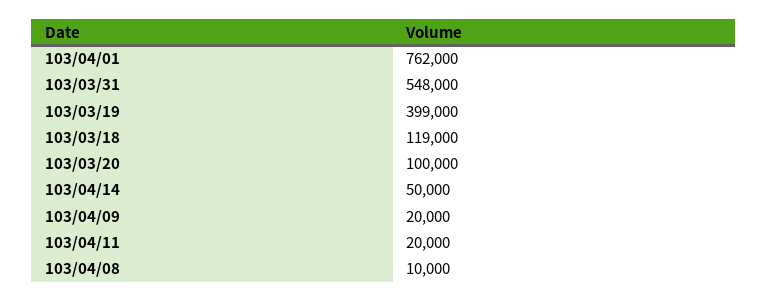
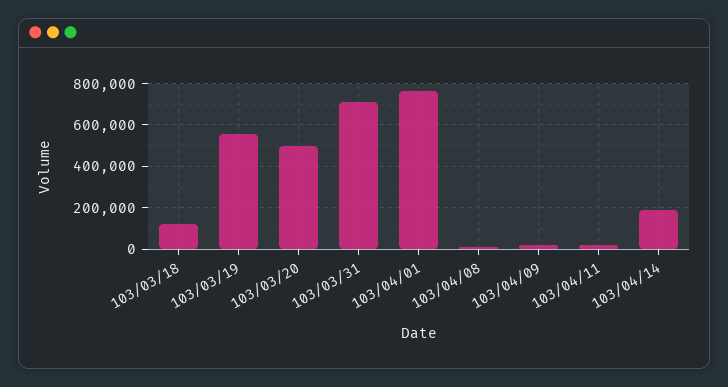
  {
    "103/04/01": 762000,
-   "103/03/31": 548000,
+   "103/03/31": 700000,
-   "103/03/19": 399000,
+   "103/03/19": 550000,
    "103/03/18": 119000,
-   "103/03/20": 100000,
+   "103/03/20": 500000,
-   "103/04/14": 50000,
+   "103/04/14": 200000,
    "103/04/09": 20000,
    "103/04/11": 20000,
    "103/04/08": 10000
  }

